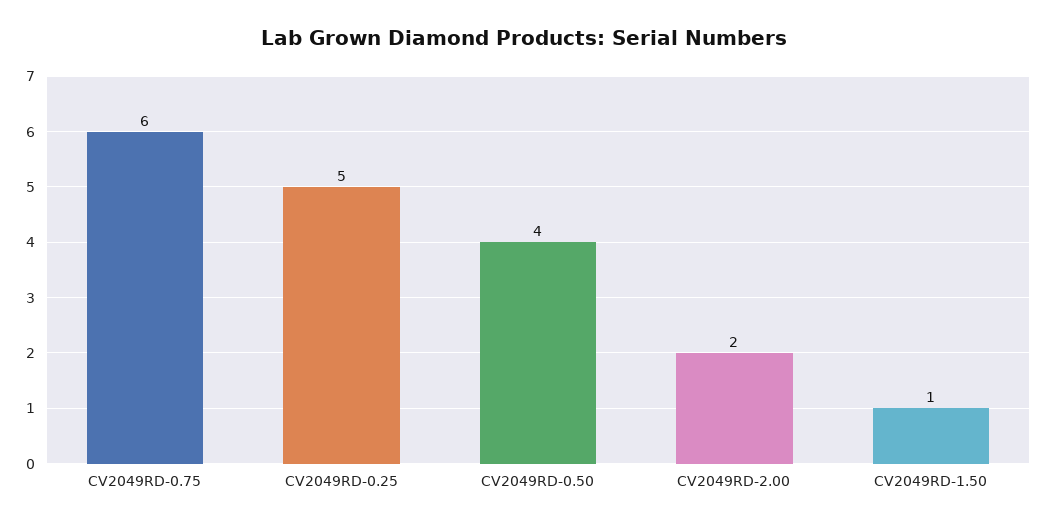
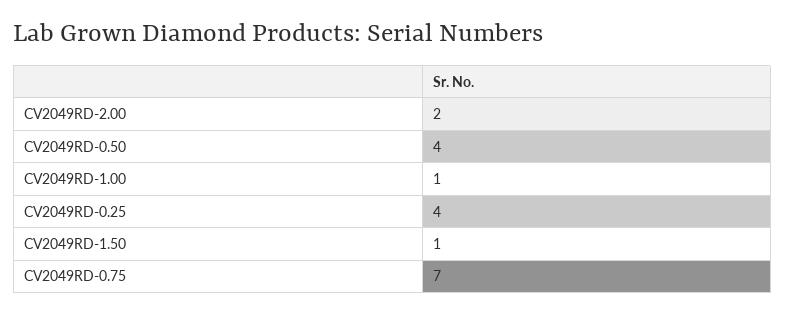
  {
-   "CV2049RD-0.75": 6,
+   "CV2049RD-0.75": 7,
-   "CV2049RD-0.25": 5,
+   "CV2049RD-0.25": 4,
    "CV2049RD-0.50": 4,
    "CV2049RD-2.00": 2,
-   "CV2049RD-1.50": 1
+   "CV2049RD-1.50": 1,
+   "CV2049RD-1.00": 1
  }

